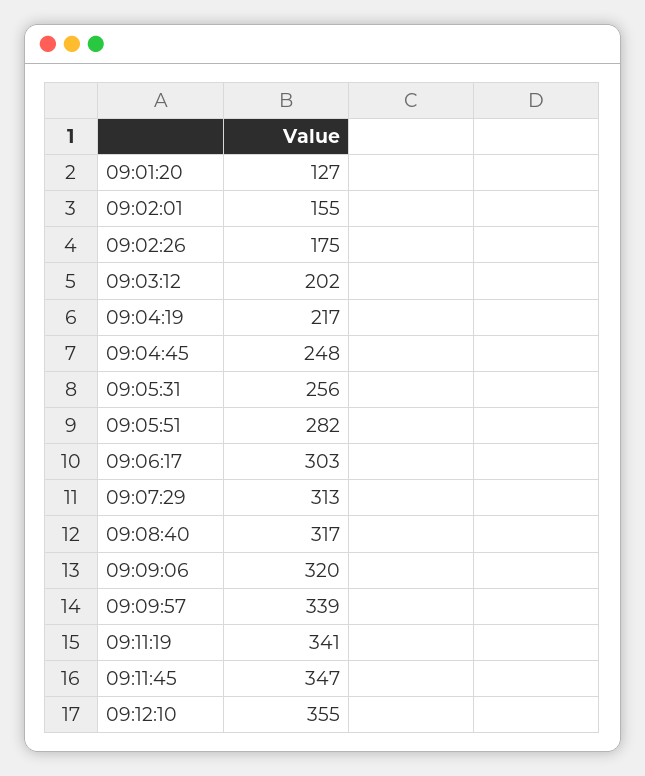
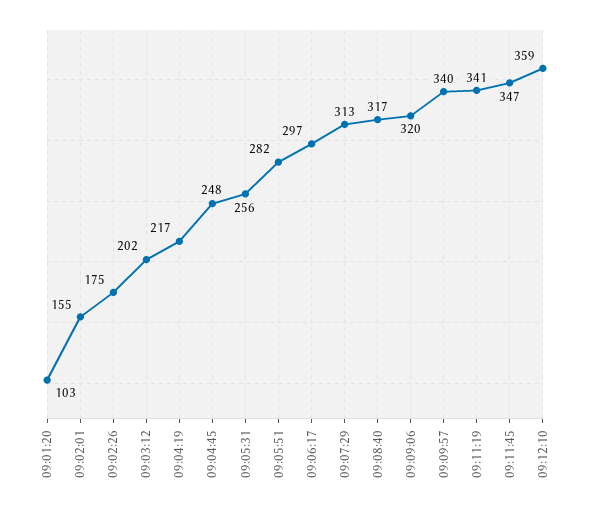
  {
-   "09:01:20": 127,
+   "09:01:20": 103,
    "09:02:01": 155,
    "09:02:26": 175,
    "09:03:12": 202,
    "09:04:19": 217,
    "09:04:45": 248,
    "09:05:31": 256,
    "09:05:51": 282,
-   "09:06:17": 303,
+   "09:06:17": 297,
    "09:07:29": 313,
    "09:08:40": 317,
    "09:09:06": 320,
-   "09:09:57": 339,
+   "09:09:57": 340,
    "09:11:19": 341,
    "09:11:45": 347,
-   "09:12:10": 355
+   "09:12:10": 359
  }

